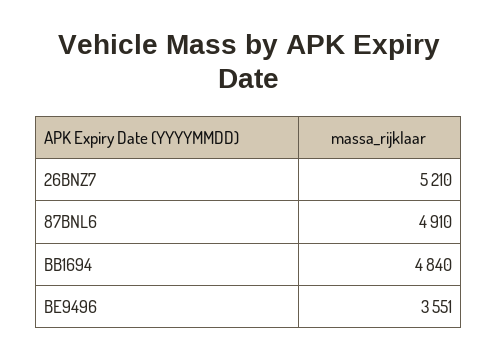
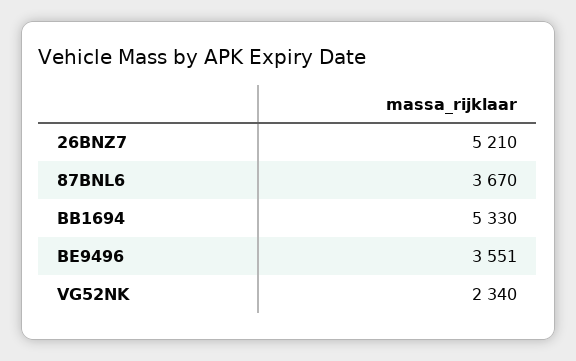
  {
    "26BNZ7": 5210,
-   "87BNL6": 4910,
+   "87BNL6": 3670,
-   "BB1694": 4840,
+   "BB1694": 5330,
-   "BE9496": 3551
+   "BE9496": 3551,
+   "VG52NK": 2340
  }

